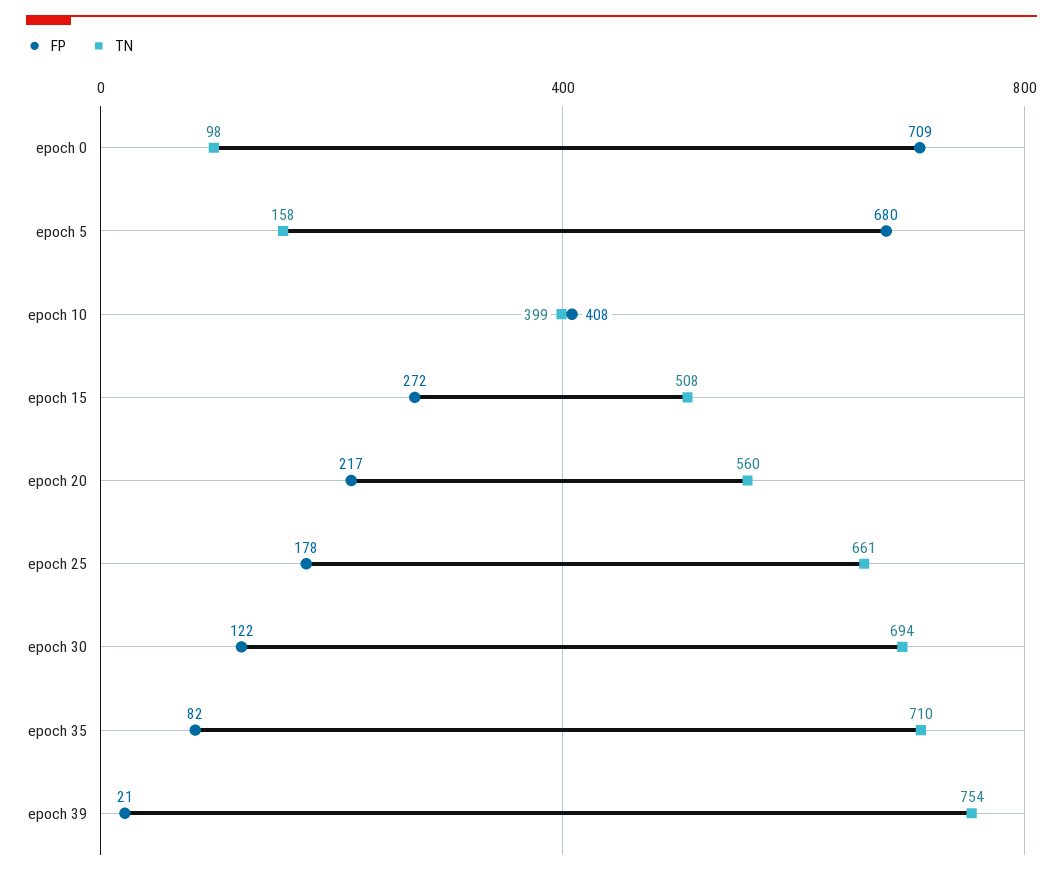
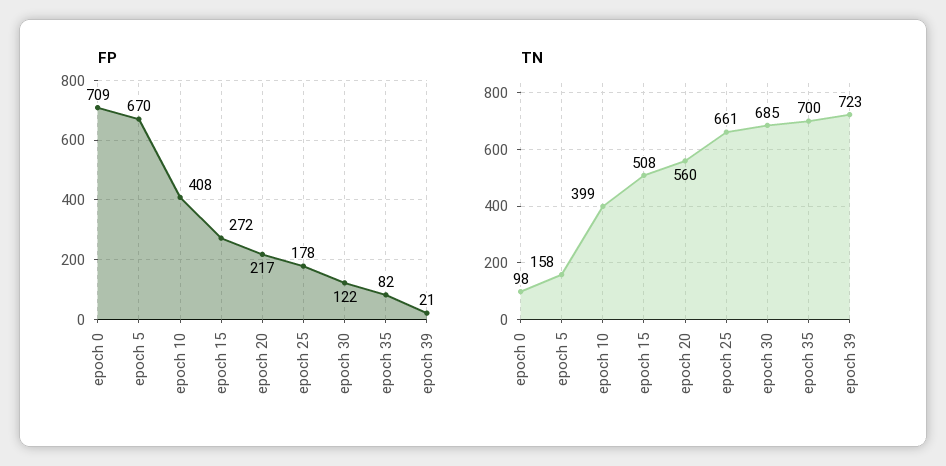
  {
    "FP": {
      "epoch 0": 709,
-     "epoch 5": 680,
+     "epoch 5": 670,
      "epoch 10": 408,
      "epoch 15": 272,
      "epoch 20": 217,
      "epoch 25": 178,
      "epoch 30": 122,
      "epoch 35": 82,
      "epoch 39": 21
    },
    "TN": {
      "epoch 0": 98,
      "epoch 5": 158,
      "epoch 10": 399,
      "epoch 15": 508,
      "epoch 20": 560,
      "epoch 25": 661,
-     "epoch 30": 694,
+     "epoch 30": 685,
-     "epoch 35": 710,
+     "epoch 35": 700,
-     "epoch 39": 754
+     "epoch 39": 723
    }
  }

